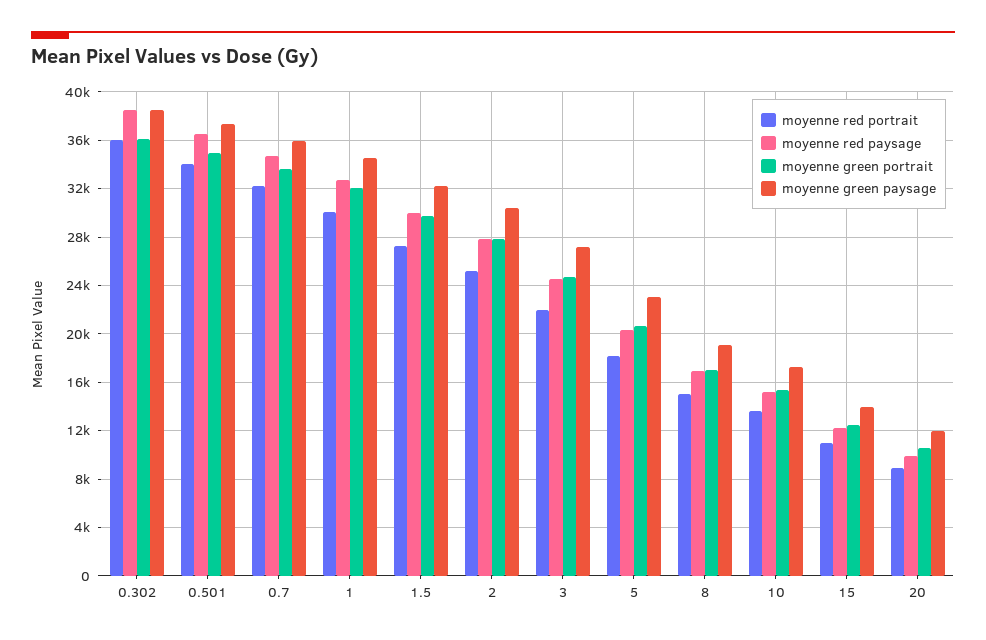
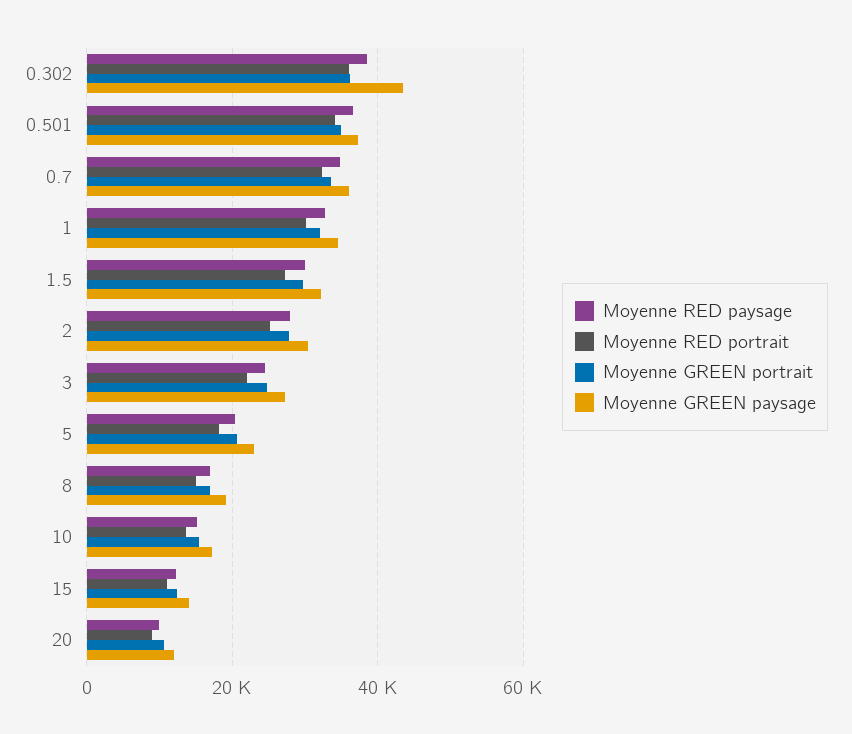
  {
    "moyenne red portrait": {
      "0.302": 36000,
      "0.501": 34000,
      "0.7": 32500,
      "1": 30000,
      "1.5": 27500,
      "2": 25000,
      "3": 22000,
      "5": 18000,
      "8": 15000,
      "10": 13500,
      "15": 11000,
      "20": 9000
    },
    "moyenne red paysage": {
      "0.302": 38500,
      "0.501": 36500,
      "0.7": 34500,
      "1": 32500,
      "1.5": 30000,
      "2": 28000,
      "3": 24500,
      "5": 20500,
      "8": 17000,
      "10": 15000,
      "15": 12000,
      "20": 10000
    },
    "moyenne green portrait": {
      "0.302": 36000,
      "0.501": 35000,
      "0.7": 33500,
      "1": 32000,
      "1.5": 29500,
      "2": 28000,
      "3": 24500,
      "5": 20500,
      "8": 17000,
      "10": 15500,
      "15": 12500,
      "20": 10500
    },
    "moyenne green paysage": {
-     "0.302": 38500,
+     "0.302": 44000,
      "0.501": 37500,
      "0.7": 36000,
      "1": 34500,
      "1.5": 32000,
      "2": 30500,
      "3": 27000,
      "5": 23000,
      "8": 19000,
      "10": 17000,
      "15": 14000,
      "20": 12000
    }
  }

